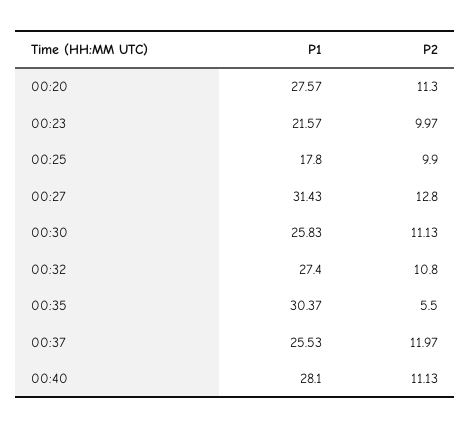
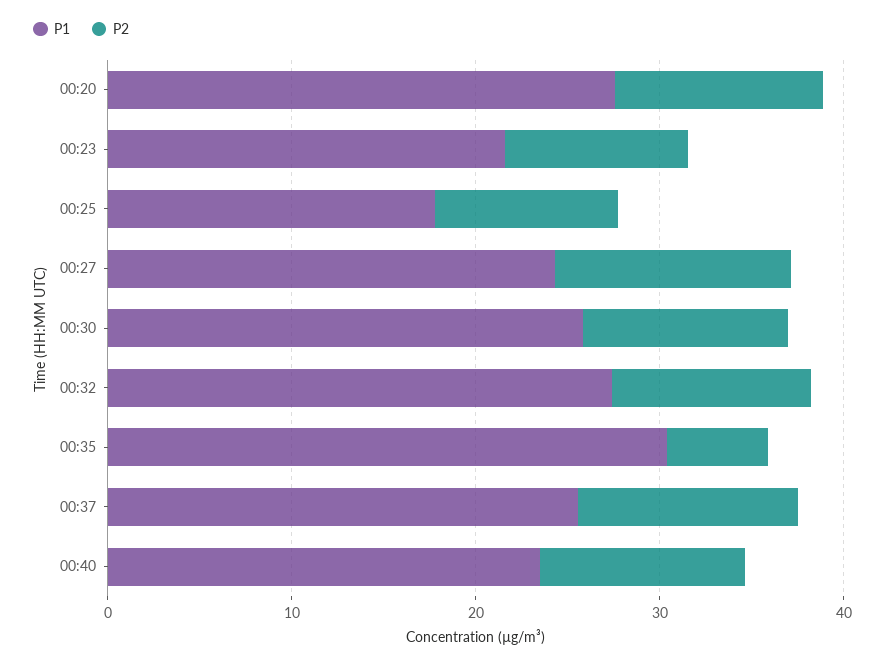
  {
    "P1": {
      "00:20": 27.57,
      "00:23": 21.57,
      "00:25": 17.8,
-     "00:27": 31.43,
+     "00:27": 24,
      "00:30": 25.83,
      "00:32": 27.4,
      "00:35": 30.37,
      "00:37": 25.53,
-     "00:40": 28.1
+     "00:40": 24
    },
    "P2": {
      "00:20": 11.3,
      "00:23": 9.97,
      "00:25": 9.9,
      "00:27": 12.8,
      "00:30": 11.13,
      "00:32": 10.8,
      "00:35": 5.5,
      "00:37": 11.97,
      "00:40": 11.13
    }
  }

